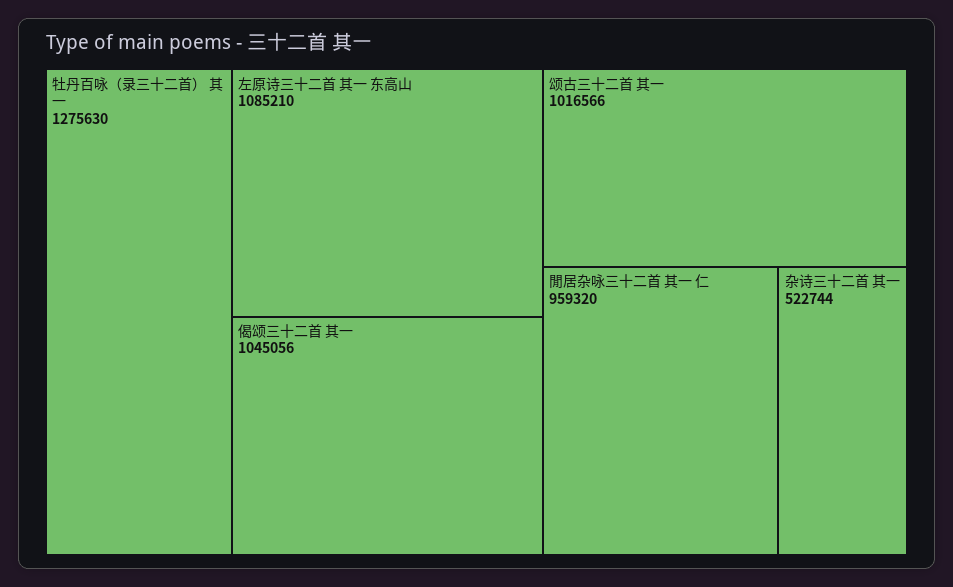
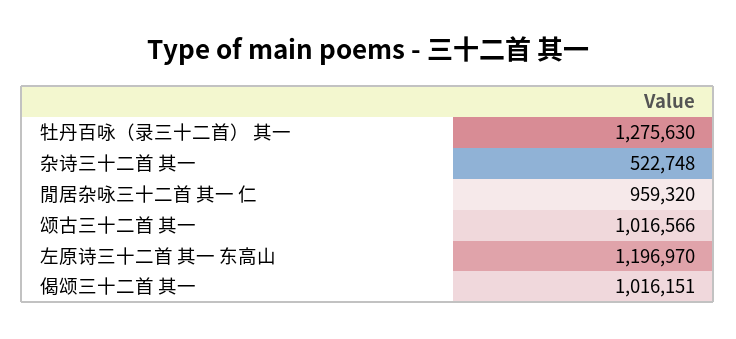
  {
    "牡丹百咏（录三十二首） 其一": 1275630,
-   "左原诗三十二首 其一 东高山": 1085210,
+   "左原诗三十二首 其一 东高山": 1196970,
-   "偈颂三十二首 其一": 1045056,
+   "偈颂三十二首 其一": 1016151,
    "颂古三十二首 其一": 1016566,
    "閒居杂咏三十二首 其一 仁": 959320,
-   "杂诗三十二首 其一": 522744
+   "杂诗三十二首 其一": 522748
  }

